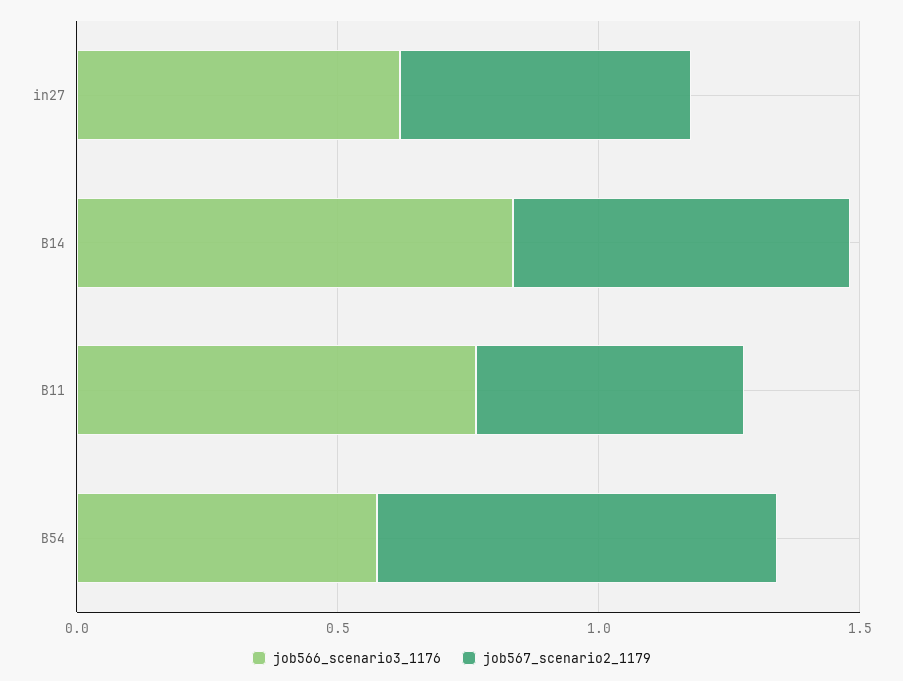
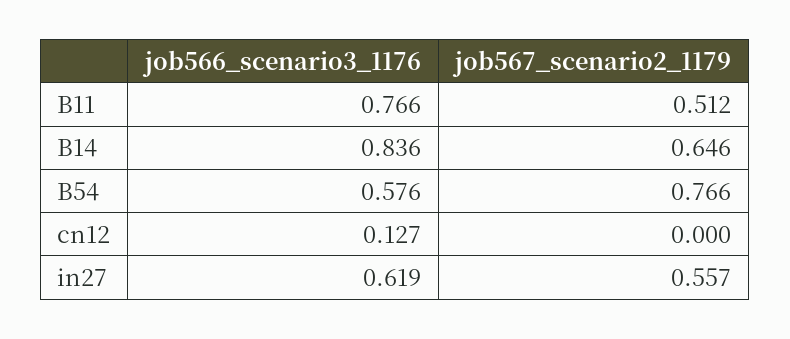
  {
    "job566_scenario3_1176": {
      "in27": 0.619,
      "B14": 0.836,
      "B11": 0.766,
-     "B54": 0.576
+     "B54": 0.576,
+     "cn12": 0.127
    },
    "job567_scenario2_1179": {
      "in27": 0.557,
      "B14": 0.646,
      "B11": 0.512,
-     "B54": 0.766
+     "B54": 0.766,
+     "cn12": 0
    }
  }

